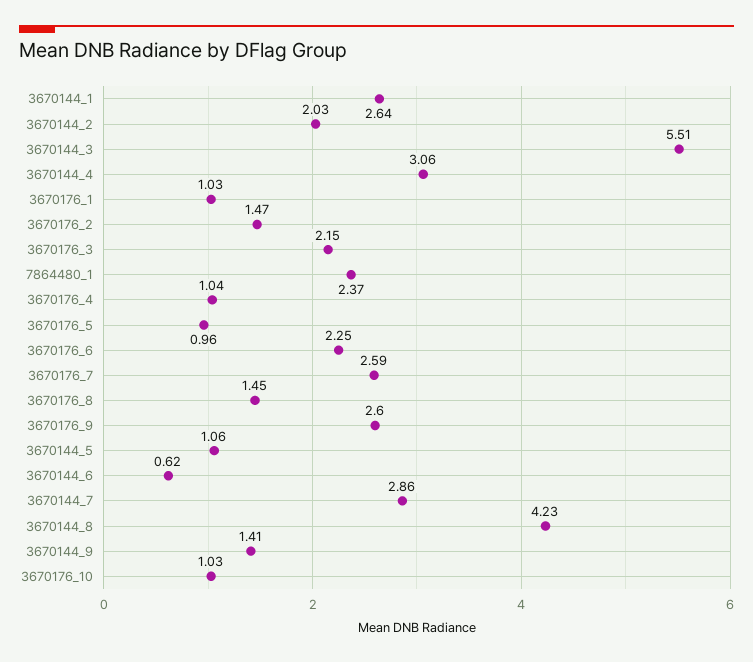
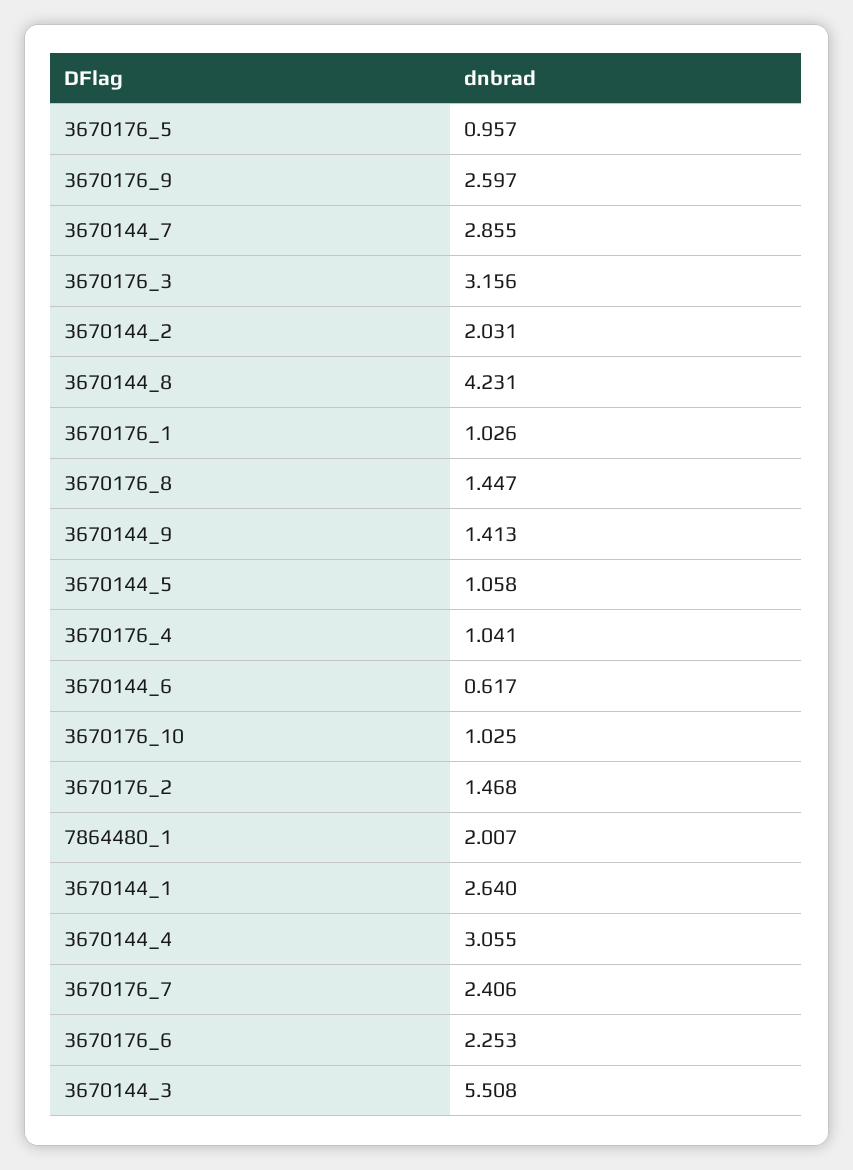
  {
    "3670144_1": 2.64,
    "3670144_2": 2.031,
    "3670144_3": 5.508,
    "3670144_4": 3.055,
    "3670176_1": 1.026,
    "3670176_2": 1.468,
-   "3670176_3": 2.15,
+   "3670176_3": 3.156,
-   "7864480_1": 2.37,
+   "7864480_1": 2.007,
    "3670176_4": 1.041,
    "3670176_5": 0.957,
    "3670176_6": 2.253,
-   "3670176_7": 2.59,
+   "3670176_7": 2.406,
    "3670176_8": 1.447,
    "3670176_9": 2.597,
    "3670144_5": 1.058,
    "3670144_6": 0.617,
    "3670144_7": 2.855,
    "3670144_8": 4.231,
    "3670144_9": 1.413,
    "3670176_10": 1.025
  }

